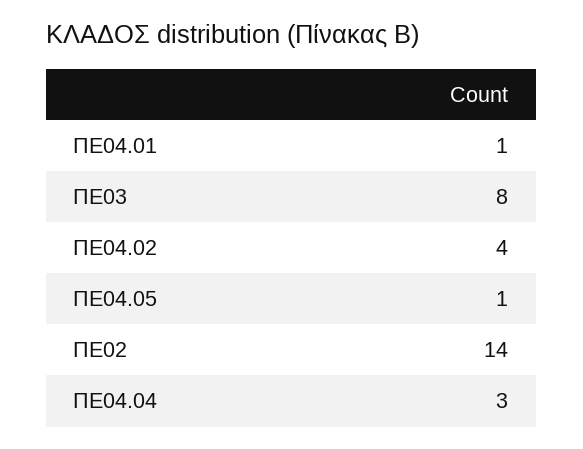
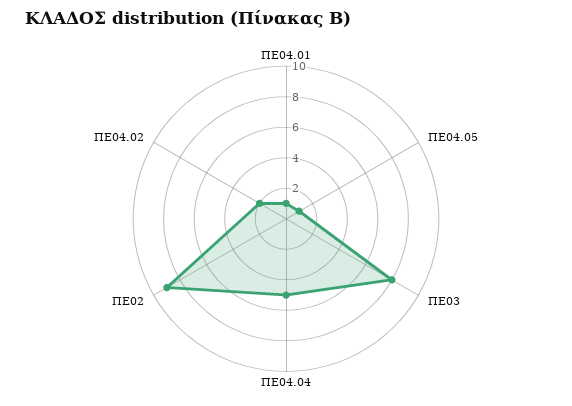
  {
    "ΠΕ04.01": 1,
    "ΠΕ03": 8,
-   "ΠΕ04.02": 4,
+   "ΠΕ04.02": 2,
    "ΠΕ04.05": 1,
-   "ΠΕ02": 14,
+   "ΠΕ02": 9,
-   "ΠΕ04.04": 3
+   "ΠΕ04.04": 5
  }

